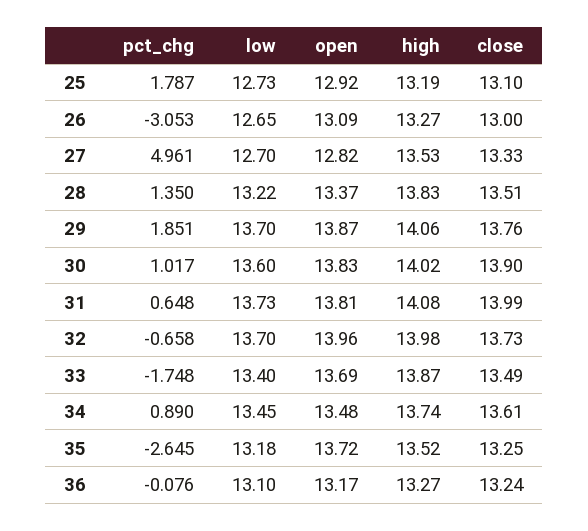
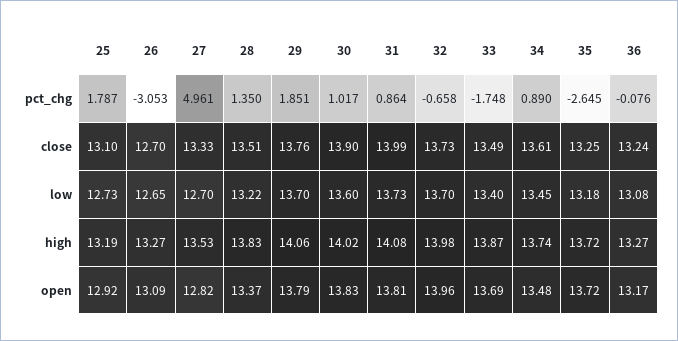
  {
    "pct_chg": {
      "25": 1.787,
      "26": -3.053,
      "27": 4.961,
      "28": 1.35,
      "29": 1.851,
      "30": 1.017,
-     "31": 0.648,
+     "31": 0.864,
      "32": -0.658,
      "33": -1.748,
      "34": 0.89,
      "35": -2.645,
      "36": -0.076
    },
    "low": {
      "25": 12.73,
      "26": 12.65,
      "27": 12.7,
      "28": 13.22,
      "29": 13.7,
      "30": 13.6,
      "31": 13.73,
      "32": 13.7,
      "33": 13.4,
      "34": 13.45,
      "35": 13.18,
-     "36": 13.1
+     "36": 13.08
    },
    "open": {
      "25": 12.92,
      "26": 13.09,
      "27": 12.82,
      "28": 13.37,
-     "29": 13.87,
+     "29": 13.79,
      "30": 13.83,
      "31": 13.81,
      "32": 13.96,
      "33": 13.69,
      "34": 13.48,
      "35": 13.72,
      "36": 13.17
    },
    "high": {
      "25": 13.19,
      "26": 13.27,
      "27": 13.53,
      "28": 13.83,
      "29": 14.06,
      "30": 14.02,
      "31": 14.08,
      "32": 13.98,
      "33": 13.87,
      "34": 13.74,
-     "35": 13.52,
+     "35": 13.72,
      "36": 13.27
    },
    "close": {
      "25": 13.1,
-     "26": 13,
+     "26": 12.7,
      "27": 13.33,
      "28": 13.51,
      "29": 13.76,
      "30": 13.9,
      "31": 13.99,
      "32": 13.73,
      "33": 13.49,
      "34": 13.61,
      "35": 13.25,
      "36": 13.24
    }
  }

